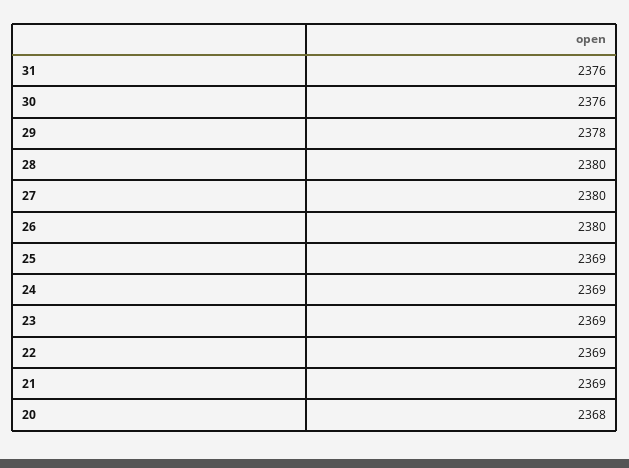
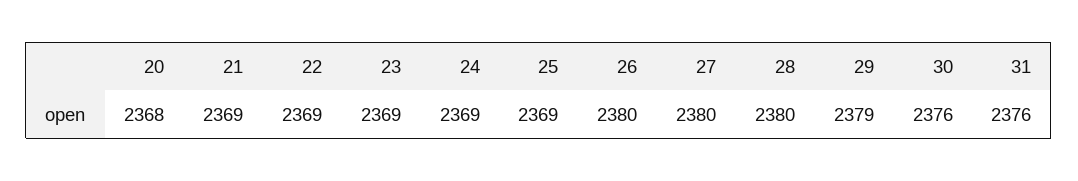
  {
    "31": 2376,
    "30": 2376,
-   "29": 2378,
+   "29": 2379,
    "28": 2380,
    "27": 2380,
    "26": 2380,
    "25": 2369,
    "24": 2369,
    "23": 2369,
    "22": 2369,
    "21": 2369,
    "20": 2368
  }

